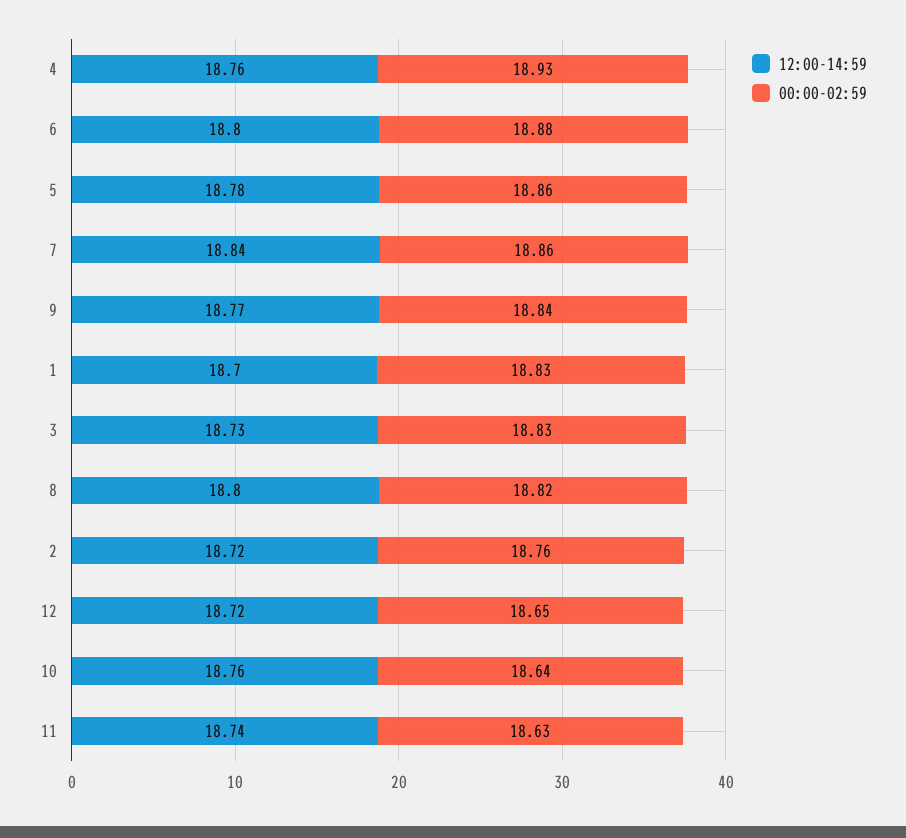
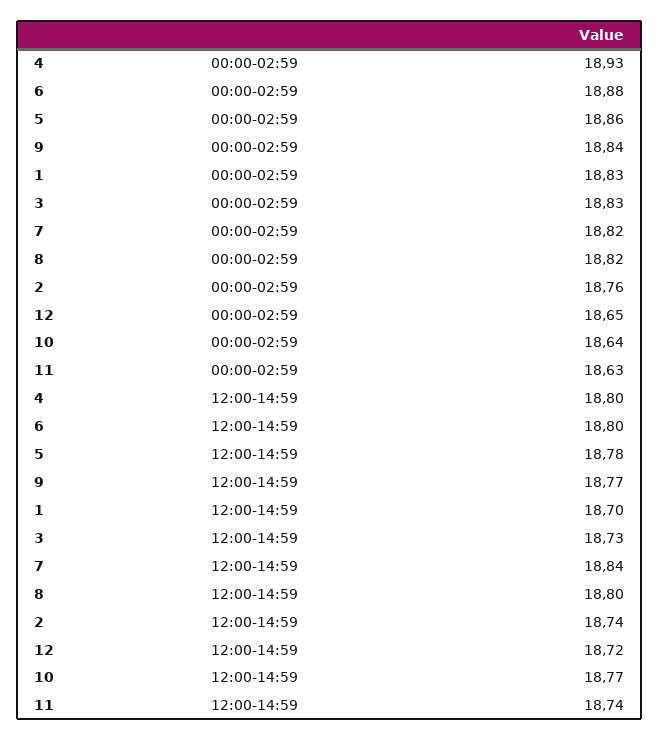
  {
    "12:00-14:59": {
-     "4": 18.76,
+     "4": 18.8,
      "6": 18.8,
      "5": 18.78,
      "7": 18.84,
      "9": 18.77,
      "1": 18.7,
      "3": 18.73,
      "8": 18.8,
-     "2": 18.72,
+     "2": 18.74,
      "12": 18.72,
-     "10": 18.76,
+     "10": 18.77,
      "11": 18.74
    },
    "00:00-02:59": {
      "4": 18.93,
      "6": 18.88,
      "5": 18.86,
-     "7": 18.86,
+     "7": 18.82,
      "9": 18.84,
      "1": 18.83,
      "3": 18.83,
      "8": 18.82,
      "2": 18.76,
      "12": 18.65,
      "10": 18.64,
      "11": 18.63
    }
  }

